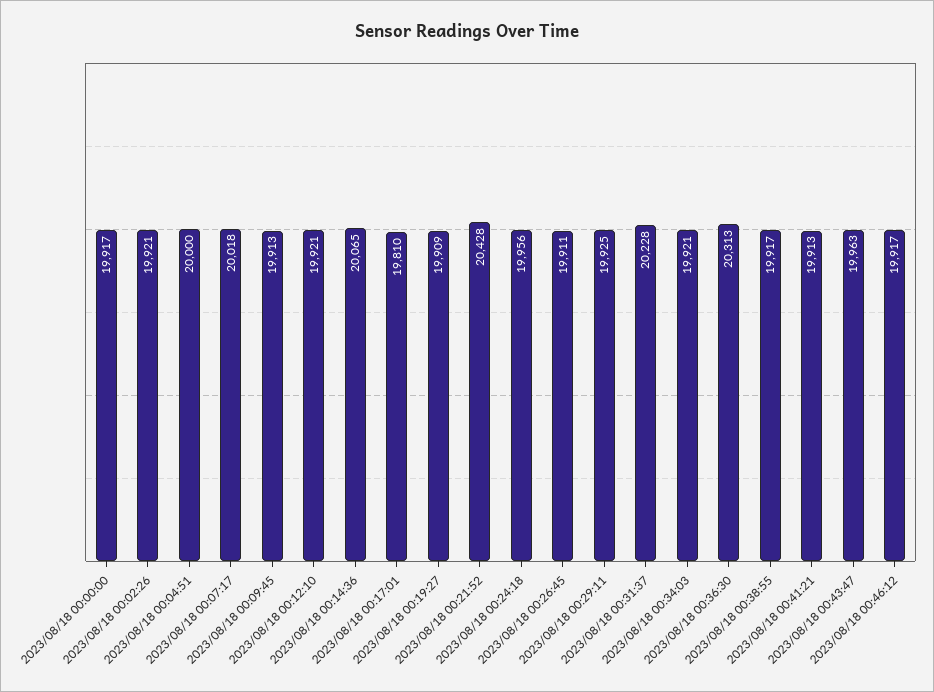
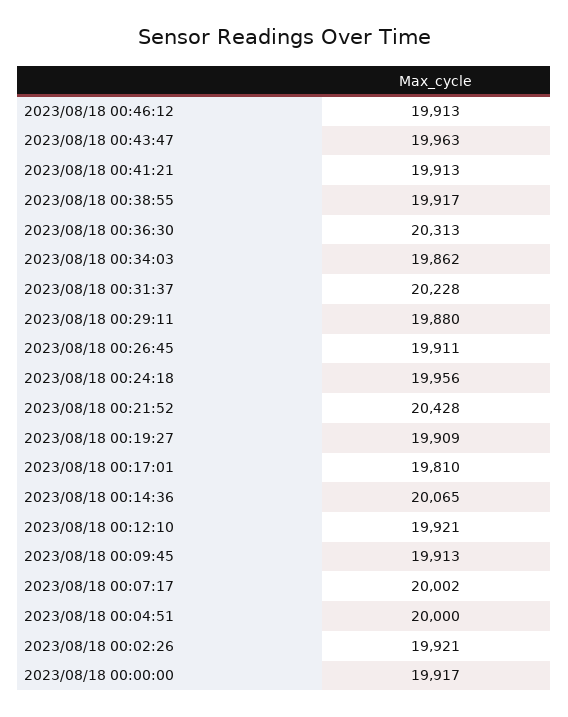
  {
    "2023/08/18 00:00:00": 19917,
    "2023/08/18 00:02:26": 19921,
    "2023/08/18 00:04:51": 20000,
-   "2023/08/18 00:07:17": 20018,
+   "2023/08/18 00:07:17": 20002,
    "2023/08/18 00:09:45": 19913,
    "2023/08/18 00:12:10": 19921,
    "2023/08/18 00:14:36": 20065,
    "2023/08/18 00:17:01": 19810,
    "2023/08/18 00:19:27": 19909,
    "2023/08/18 00:21:52": 20428,
    "2023/08/18 00:24:18": 19956,
    "2023/08/18 00:26:45": 19911,
-   "2023/08/18 00:29:11": 19925,
+   "2023/08/18 00:29:11": 19880,
    "2023/08/18 00:31:37": 20228,
-   "2023/08/18 00:34:03": 19921,
+   "2023/08/18 00:34:03": 19862,
    "2023/08/18 00:36:30": 20313,
    "2023/08/18 00:38:55": 19917,
    "2023/08/18 00:41:21": 19913,
    "2023/08/18 00:43:47": 19963,
-   "2023/08/18 00:46:12": 19917
+   "2023/08/18 00:46:12": 19913
  }

